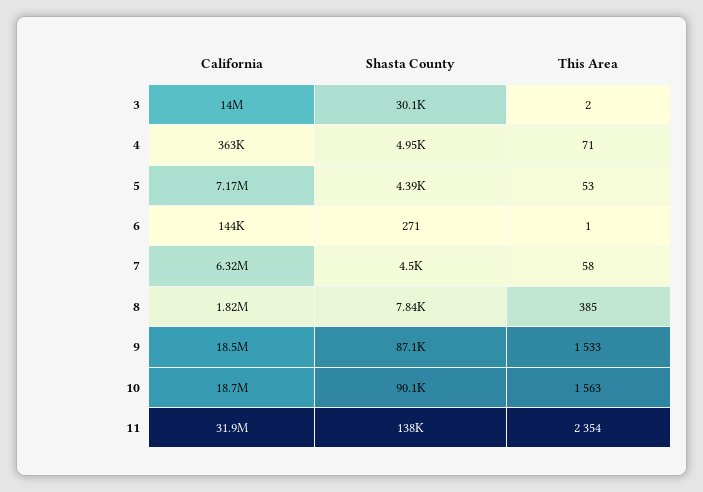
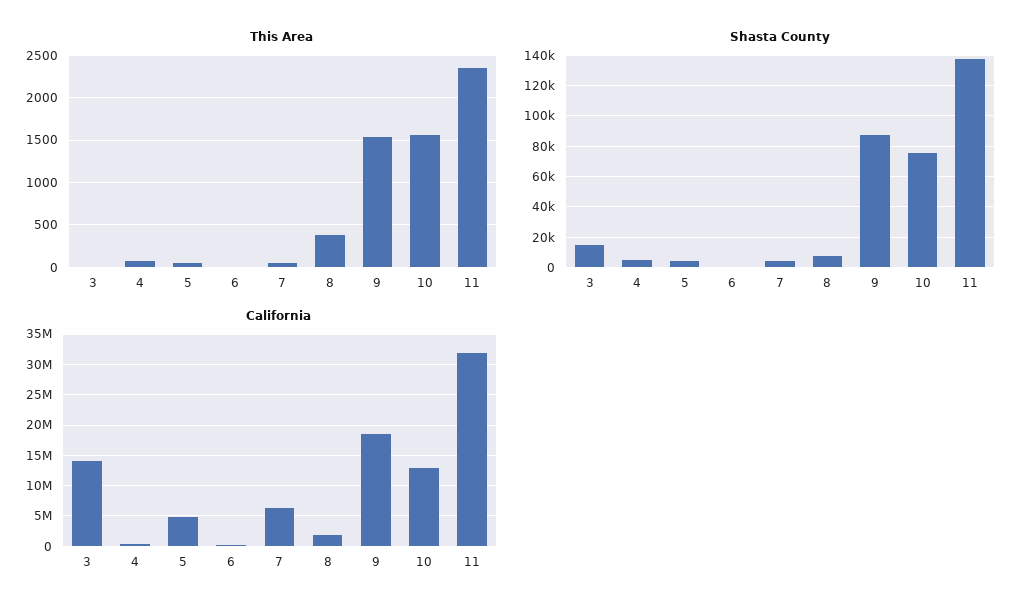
  {
    "California": {
      "3": 14000000,
      "4": 363000,
-     "5": 7170000,
+     "5": 5000000,
      "6": 144000,
      "7": 6320000,
      "8": 1820000,
      "9": 18500000,
-     "10": 18700000,
+     "10": 13000000,
      "11": 31900000
    },
    "Shasta County": {
-     "3": 30100,
+     "3": 15000,
      "4": 4950,
      "5": 4390,
      "6": 271,
      "7": 4500,
      "8": 7840,
      "9": 87100,
-     "10": 90100,
+     "10": 75000,
      "11": 138000
    },
    "This Area": {
      "3": 2,
      "4": 71,
      "5": 53,
      "6": 1,
      "7": 58,
      "8": 385,
      "9": 1533,
      "10": 1563,
      "11": 2354
    }
  }

